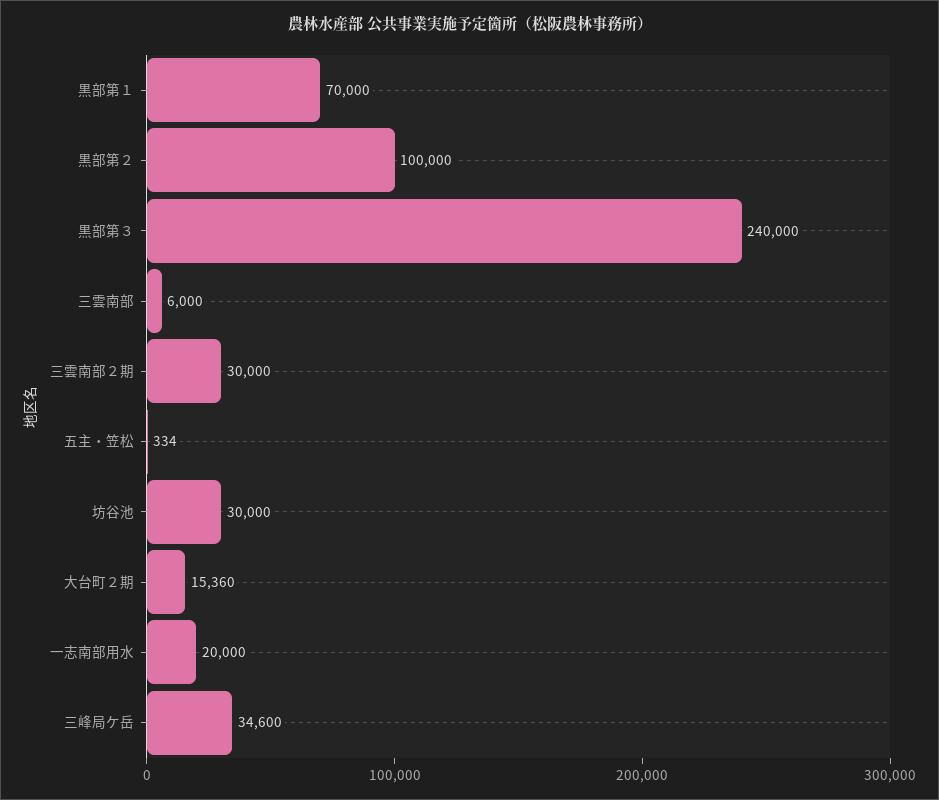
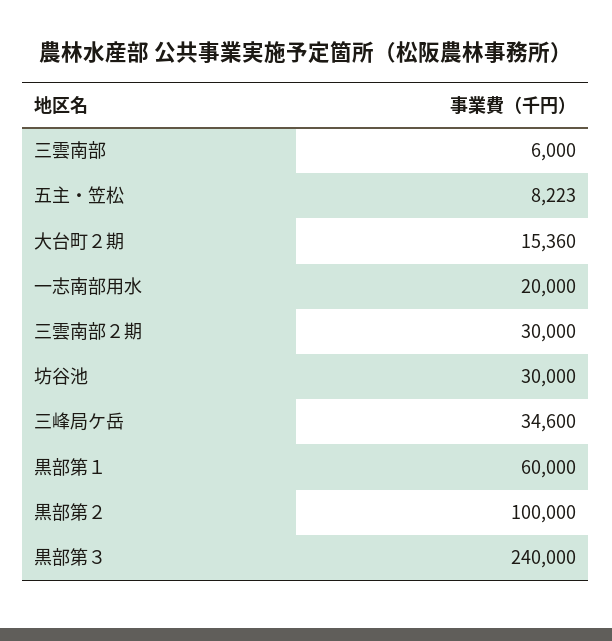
  {
-   "黒部第１": 70000,
+   "黒部第１": 60000,
    "黒部第２": 100000,
    "黒部第３": 240000,
    "三雲南部": 6000,
    "三雲南部２期": 30000,
-   "五主・笠松": 334,
+   "五主・笠松": 8223,
    "坊谷池": 30000,
    "大台町２期": 15360,
    "一志南部用水": 20000,
    "三峰局ケ岳": 34600
  }

